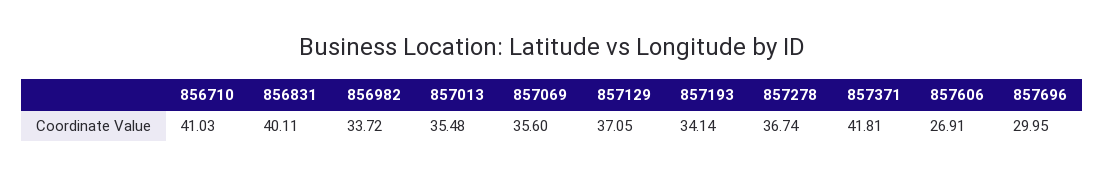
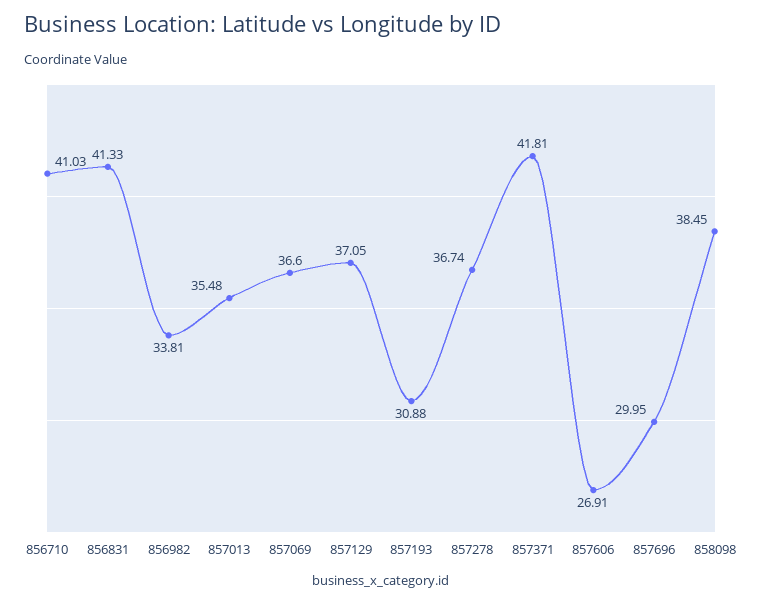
  {
    "856710": 41.03,
-   "856831": 40.11,
+   "856831": 41.33,
-   "856982": 33.72,
+   "856982": 33.81,
    "857013": 35.48,
-   "857069": 35.6,
+   "857069": 36.6,
    "857129": 37.05,
-   "857193": 34.14,
+   "857193": 30.88,
    "857278": 36.74,
    "857371": 41.81,
    "857606": 26.91,
-   "857696": 29.95
+   "857696": 29.95,
+   "858098": 38.45
  }

